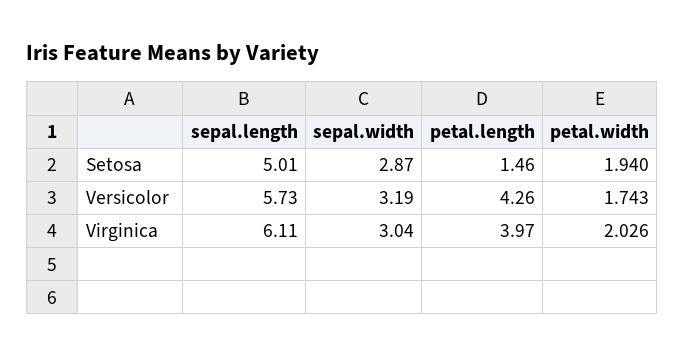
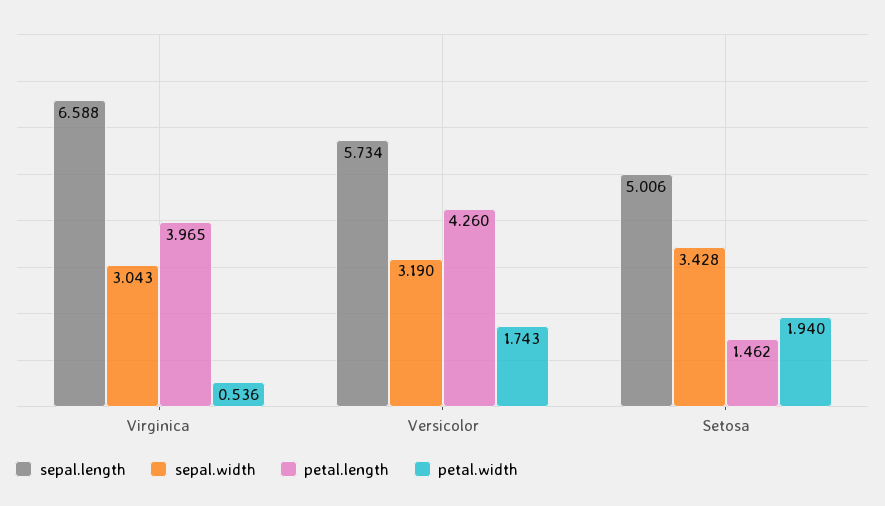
  {
    "sepal.length": {
      "Setosa": 5.006,
      "Versicolor": 5.734,
-     "Virginica": 6.11
+     "Virginica": 6.588
    },
    "sepal.width": {
-     "Setosa": 2.87,
+     "Setosa": 3.428,
      "Versicolor": 3.19,
      "Virginica": 3.043
    },
    "petal.length": {
      "Setosa": 1.462,
      "Versicolor": 4.26,
      "Virginica": 3.965
    },
    "petal.width": {
      "Setosa": 1.94,
      "Versicolor": 1.743,
-     "Virginica": 2.026
+     "Virginica": 0.536
    }
  }

